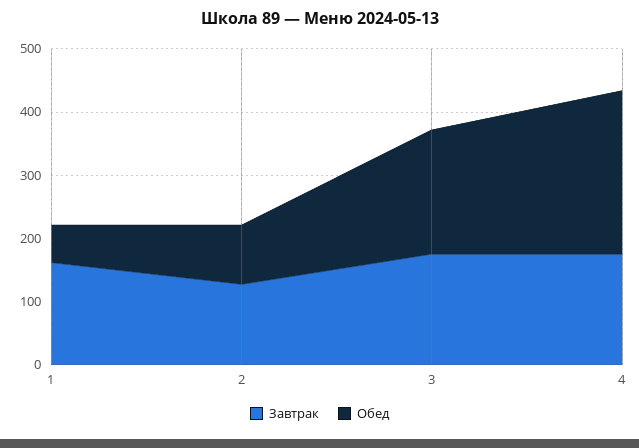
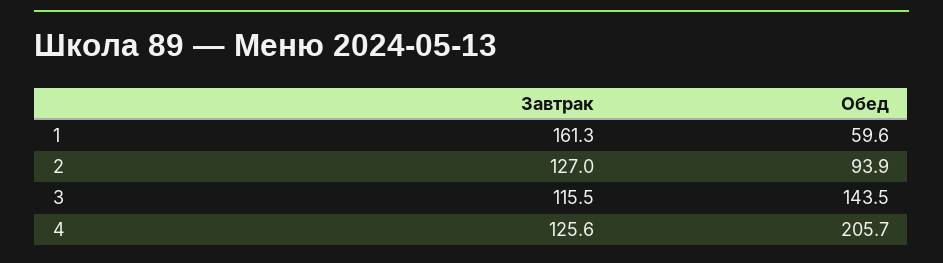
  {
    "Завтрак": {
      "1": 161.3,
      "2": 127,
-     "3": 180,
+     "3": 115.5,
-     "4": 180
+     "4": 125.6
    },
    "Обед": {
      "1": 59.6,
      "2": 93.9,
-     "3": 200,
+     "3": 143.5,
-     "4": 260
+     "4": 205.7
    }
  }

